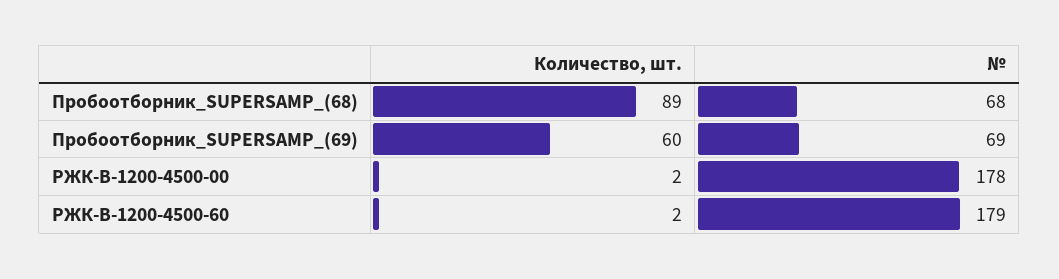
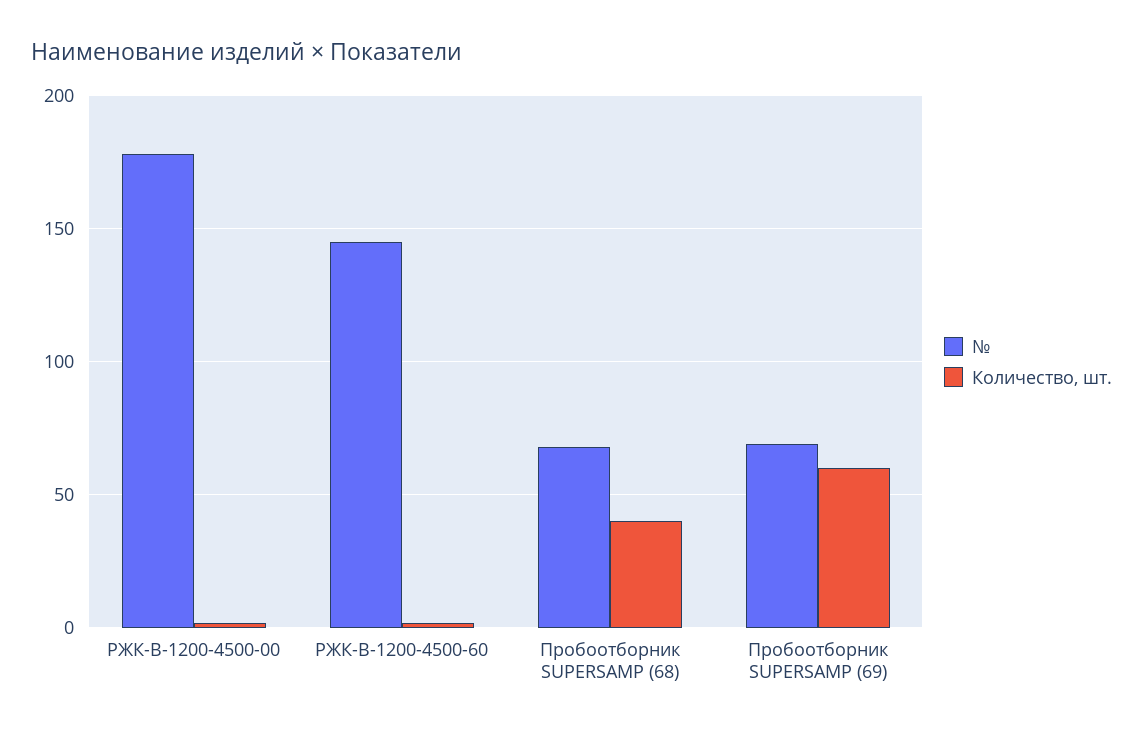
  {
    "Количество, шт.": {
-     "Пробоотборник_SUPERSAMP_(68)": 89,
+     "Пробоотборник_SUPERSAMP_(68)": 40,
      "Пробоотборник_SUPERSAMP_(69)": 60,
      "РЖК-В-1200-4500-00": 2,
      "РЖК-В-1200-4500-60": 2
    },
    "№": {
      "Пробоотборник_SUPERSAMP_(68)": 68,
      "Пробоотборник_SUPERSAMP_(69)": 69,
      "РЖК-В-1200-4500-00": 178,
-     "РЖК-В-1200-4500-60": 179
+     "РЖК-В-1200-4500-60": 145
    }
  }

